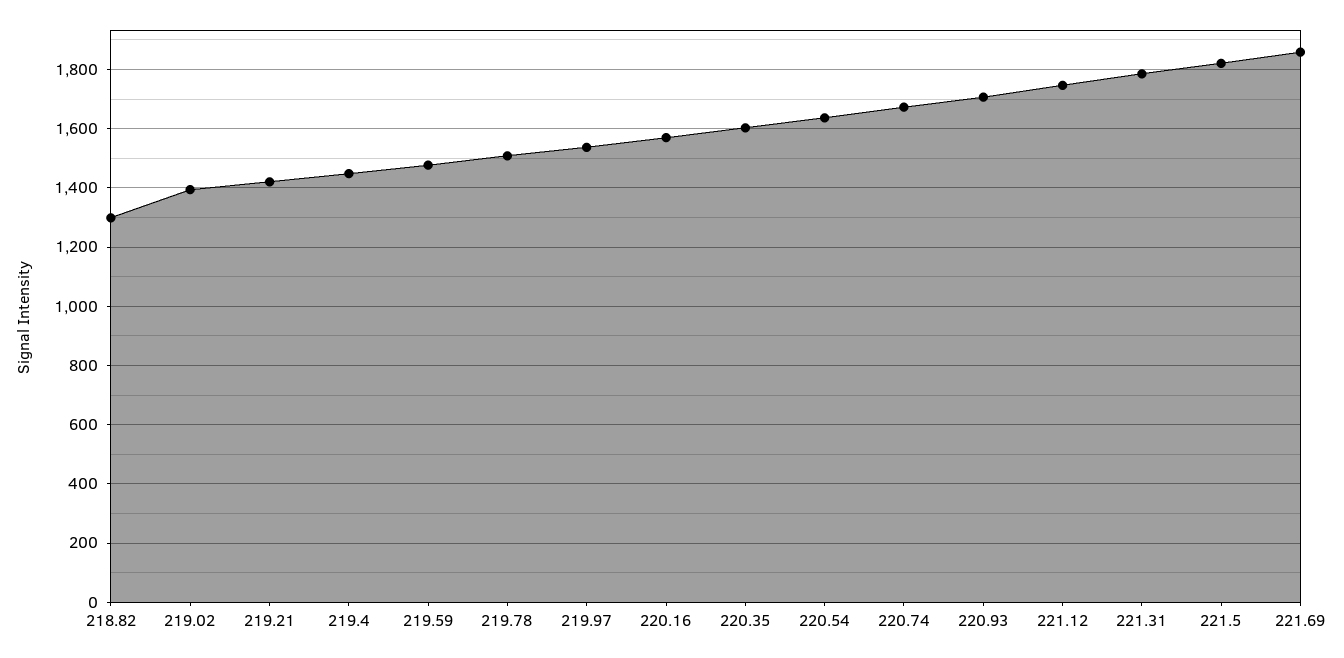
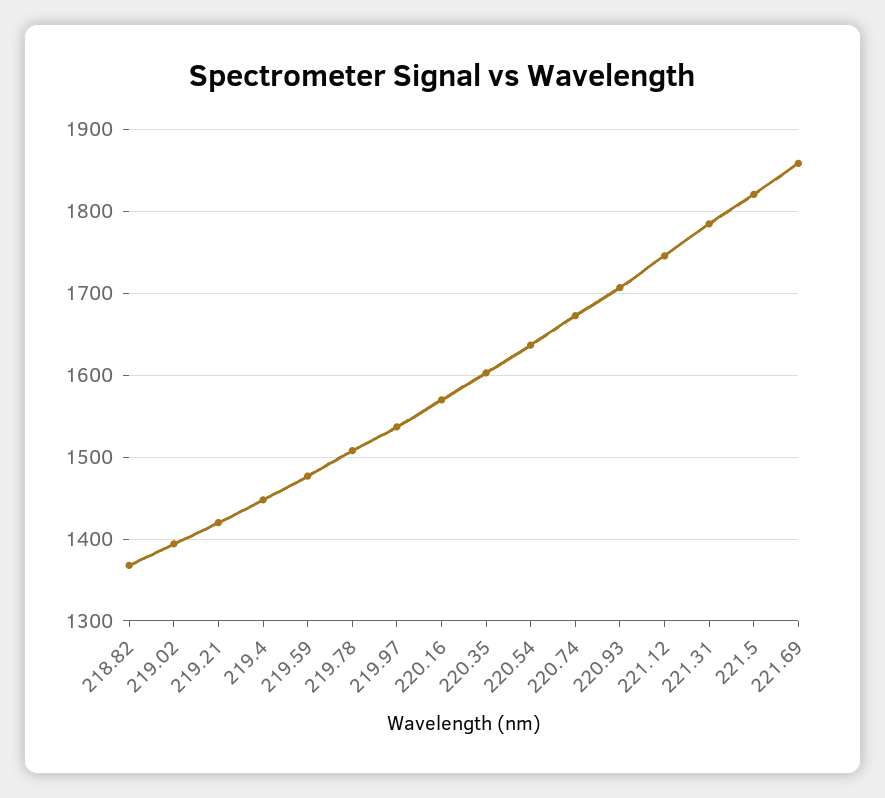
  {
-   "218.82": 1300,
+   "218.82": 1370,
    "219.02": 1390,
    "219.21": 1420,
    "219.4": 1450,
    "219.59": 1480,
    "219.78": 1510,
    "219.97": 1540,
    "220.16": 1570,
    "220.35": 1600,
    "220.54": 1640,
    "220.74": 1670,
    "220.93": 1710,
    "221.12": 1750,
    "221.31": 1790,
    "221.5": 1820,
    "221.69": 1860
  }

